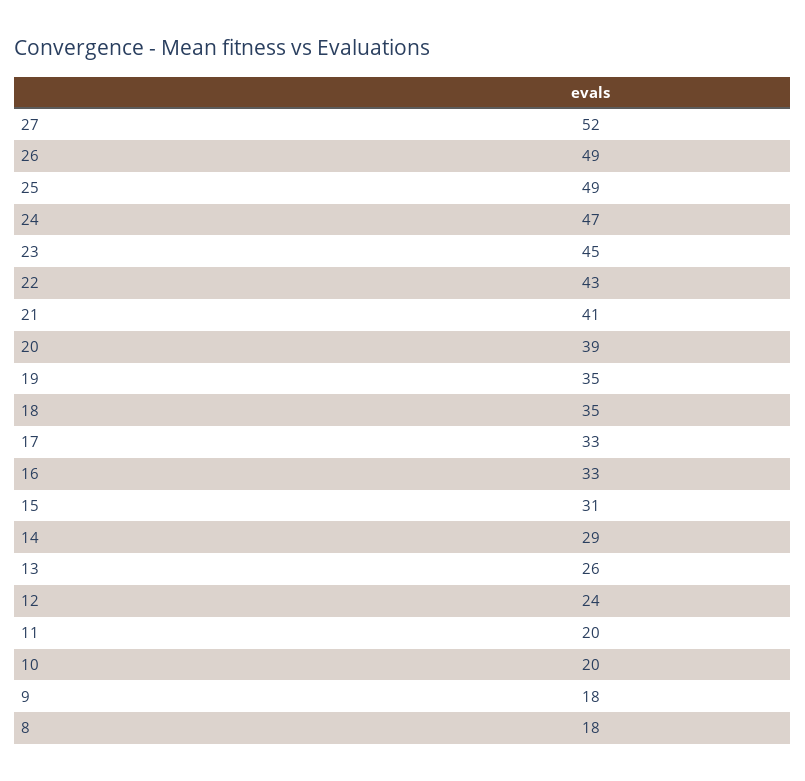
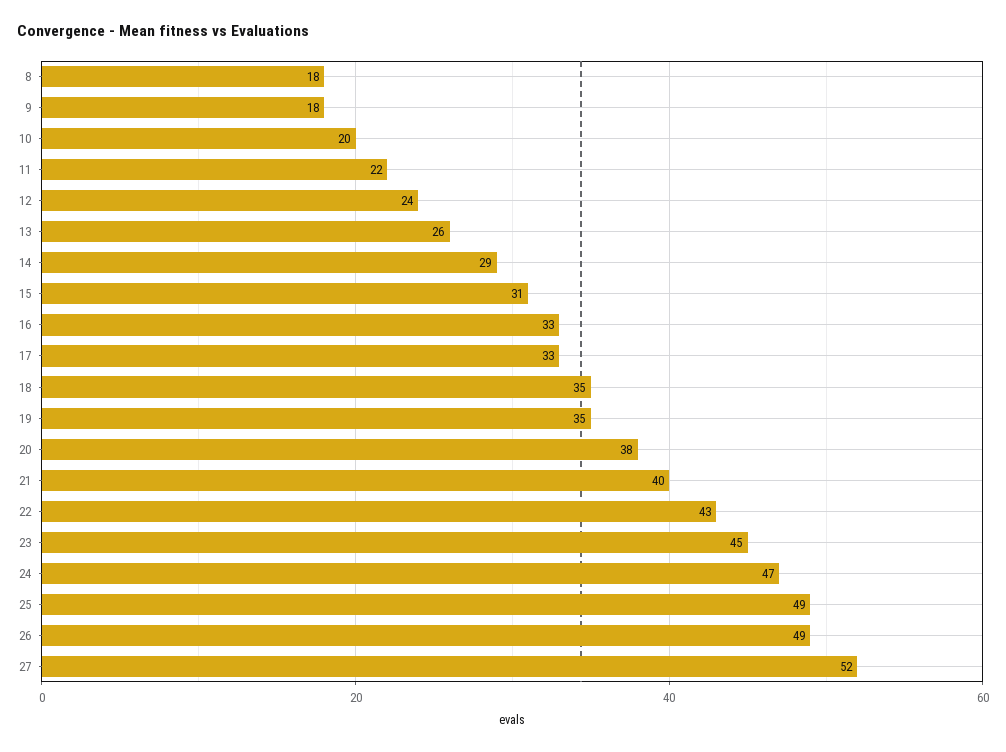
  {
    "27": 52,
    "26": 49,
    "25": 49,
    "24": 47,
    "23": 45,
    "22": 43,
-   "21": 41,
+   "21": 40,
-   "20": 39,
+   "20": 38,
    "19": 35,
    "18": 35,
    "17": 33,
    "16": 33,
    "15": 31,
    "14": 29,
    "13": 26,
    "12": 24,
-   "11": 20,
+   "11": 22,
    "10": 20,
    "9": 18,
    "8": 18
  }

